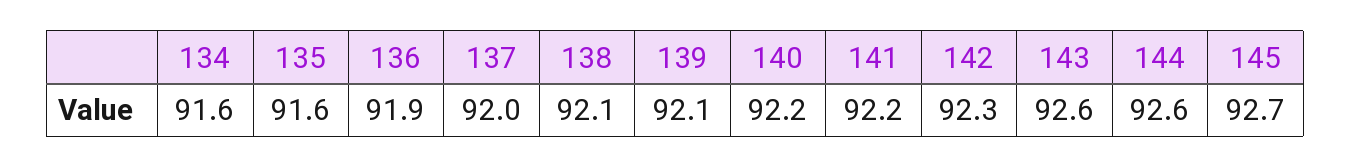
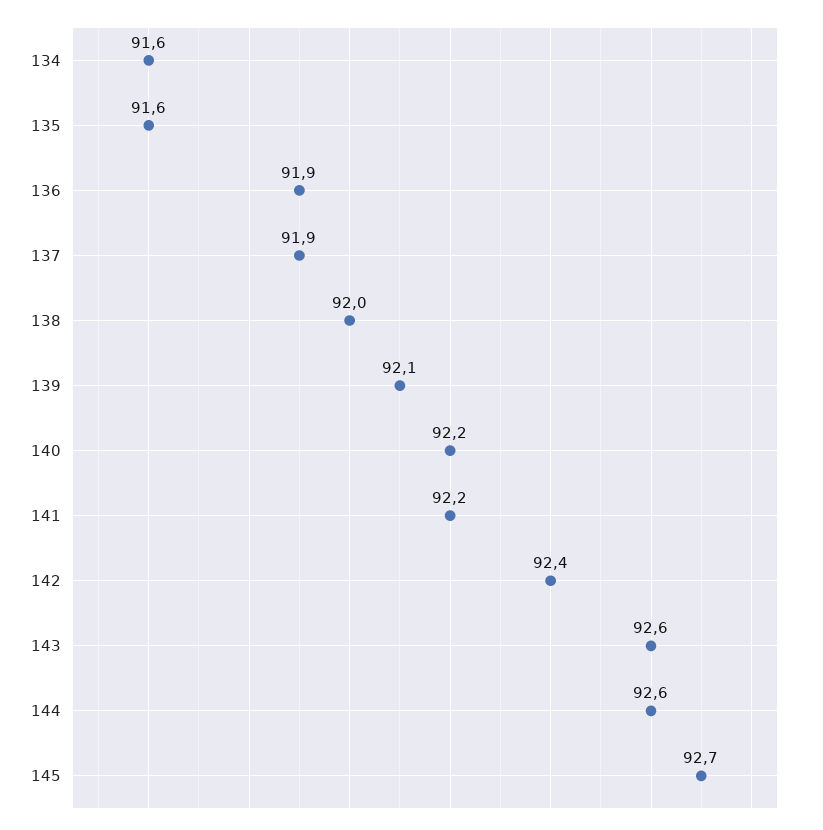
  {
    "134": 91.6,
    "135": 91.6,
    "136": 91.9,
-   "137": 92,
+   "137": 91.9,
-   "138": 92.1,
+   "138": 92,
    "139": 92.1,
    "140": 92.2,
    "141": 92.2,
-   "142": 92.3,
+   "142": 92.4,
    "143": 92.6,
    "144": 92.6,
    "145": 92.7
  }

